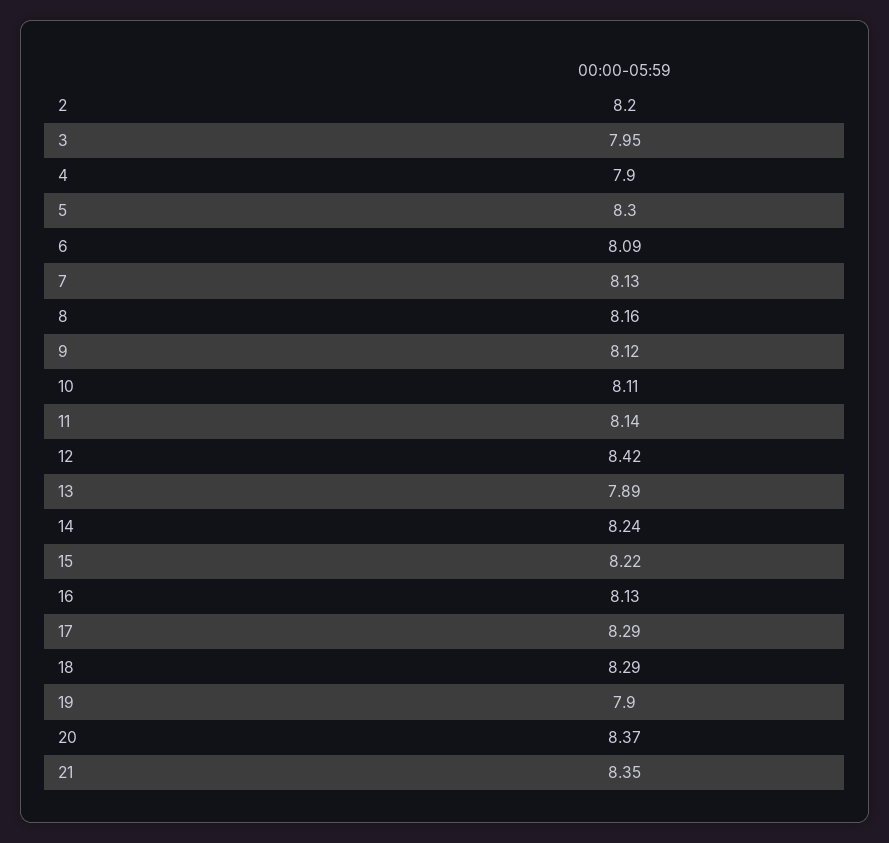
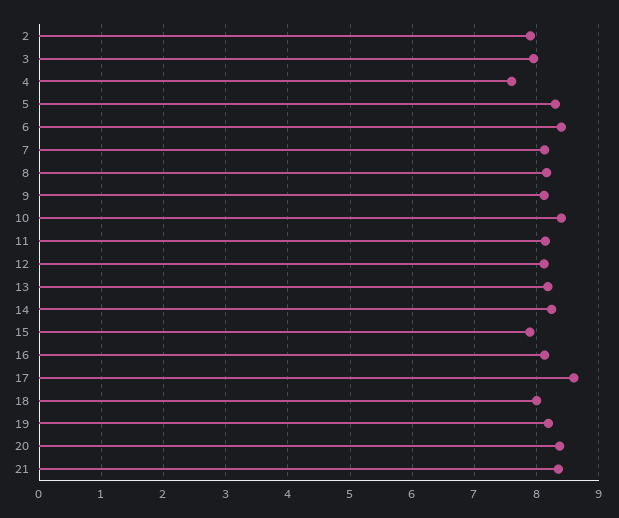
  {
-   "2": 8.2,
+   "2": 7.9,
    "3": 7.95,
-   "4": 7.9,
+   "4": 7.6,
    "5": 8.3,
-   "6": 8.09,
+   "6": 8.4,
    "7": 8.13,
    "8": 8.16,
    "9": 8.12,
-   "10": 8.11,
+   "10": 8.4,
    "11": 8.14,
-   "12": 8.42,
+   "12": 8.1,
-   "13": 7.89,
+   "13": 8.2,
    "14": 8.24,
-   "15": 8.22,
+   "15": 7.9,
    "16": 8.13,
-   "17": 8.29,
+   "17": 8.6,
-   "18": 8.29,
+   "18": 8,
-   "19": 7.9,
+   "19": 8.2,
    "20": 8.37,
    "21": 8.35
  }

